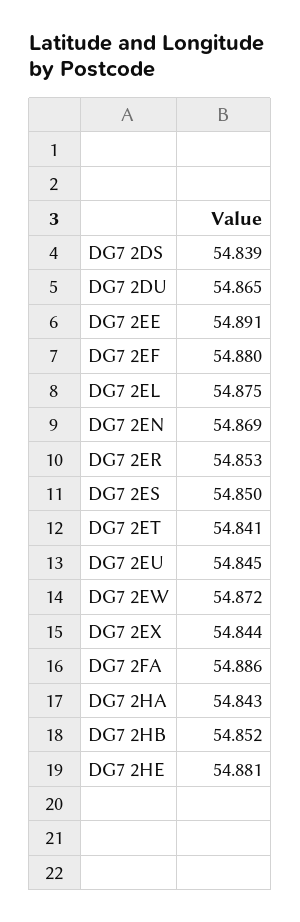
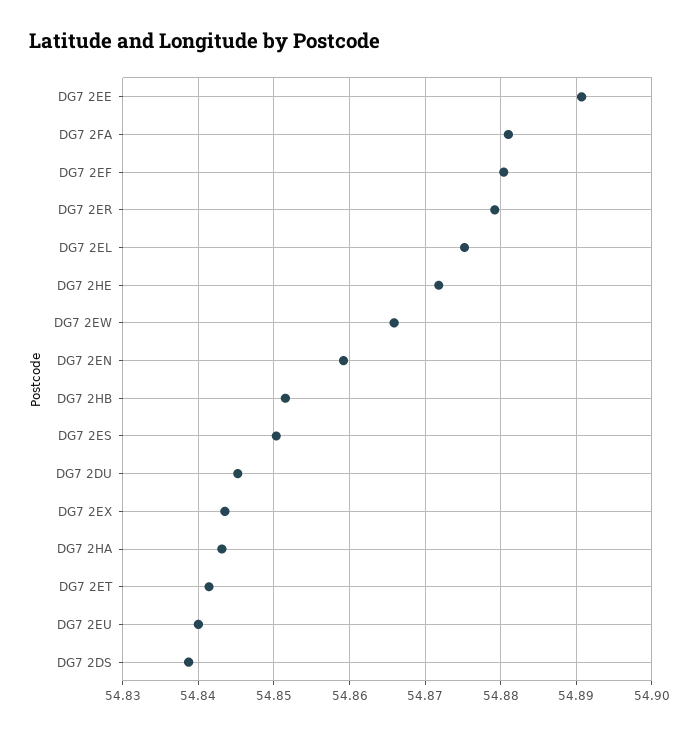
  {
    "DG7 2DS": 54.839,
-   "DG7 2DU": 54.865,
+   "DG7 2DU": 54.845,
    "DG7 2EE": 54.891,
    "DG7 2EF": 54.88,
    "DG7 2EL": 54.875,
-   "DG7 2EN": 54.869,
+   "DG7 2EN": 54.859,
-   "DG7 2ER": 54.853,
+   "DG7 2ER": 54.879,
    "DG7 2ES": 54.85,
    "DG7 2ET": 54.841,
-   "DG7 2EU": 54.845,
+   "DG7 2EU": 54.84,
-   "DG7 2EW": 54.872,
+   "DG7 2EW": 54.866,
    "DG7 2EX": 54.844,
-   "DG7 2FA": 54.886,
+   "DG7 2FA": 54.881,
    "DG7 2HA": 54.843,
    "DG7 2HB": 54.852,
-   "DG7 2HE": 54.881
+   "DG7 2HE": 54.872
  }

